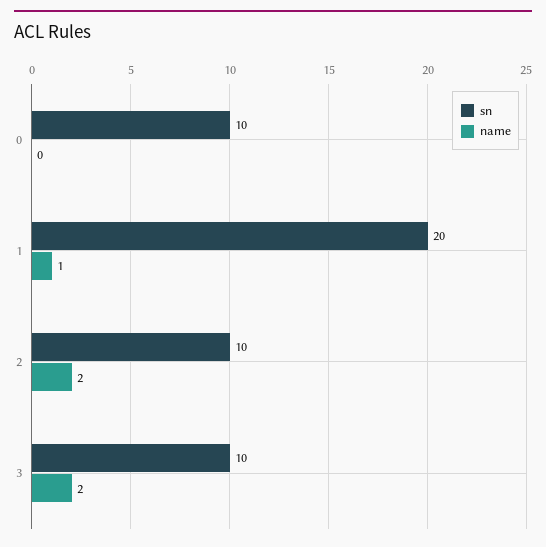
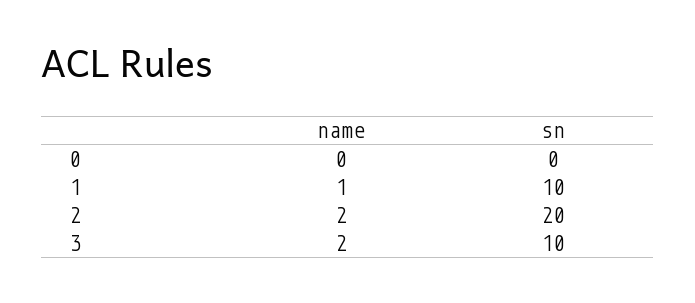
  {
    "sn": {
-     "0": 10,
+     "0": 0,
-     "1": 20,
+     "1": 10,
-     "2": 10,
+     "2": 20,
      "3": 10
    },
    "name": {
      "0": 0,
      "1": 1,
      "2": 2,
      "3": 2
    }
  }

